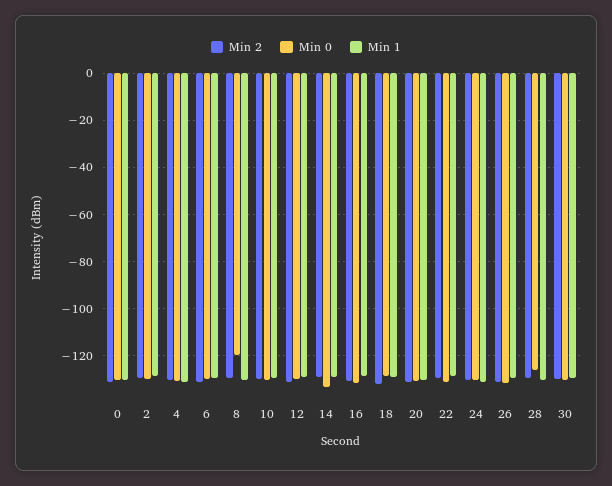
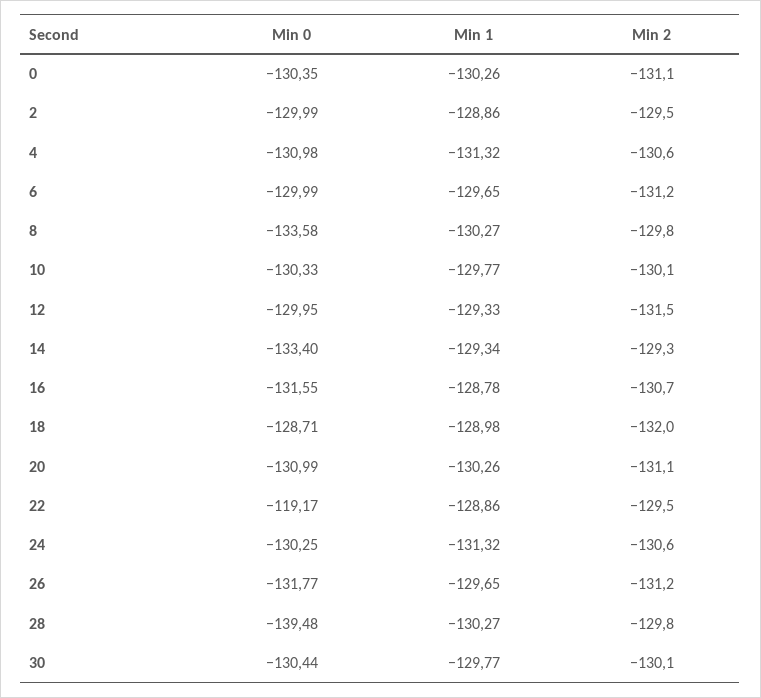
  {
    "Min 2": {
      "0": -131.1,
      "2": -129.5,
      "4": -130.6,
      "6": -131.2,
      "8": -129.8,
      "10": -130.1,
      "12": -131.5,
      "14": -129.3,
      "16": -130.7,
      "18": -132,
      "20": -131.1,
      "22": -129.5,
      "24": -130.6,
      "26": -131.2,
      "28": -129.8,
      "30": -130.1
    },
    "Min 0": {
      "0": -130.35,
      "2": -129.99,
      "4": -130.98,
      "6": -129.99,
-     "8": -120,
+     "8": -133.58,
      "10": -130.33,
      "12": -129.95,
      "14": -133.4,
      "16": -131.55,
      "18": -128.71,
      "20": -130.99,
-     "22": -130,
+     "22": -119.17,
      "24": -130.25,
      "26": -131.77,
-     "28": -125,
+     "28": -139.48,
      "30": -130.44
    },
    "Min 1": {
      "0": -130.26,
      "2": -128.86,
      "4": -131.32,
      "6": -129.65,
      "8": -130.27,
      "10": -129.77,
      "12": -129.33,
      "14": -129.34,
      "16": -128.78,
      "18": -128.98,
      "20": -130.26,
      "22": -128.86,
      "24": -131.32,
      "26": -129.65,
      "28": -130.27,
      "30": -129.77
    }
  }

